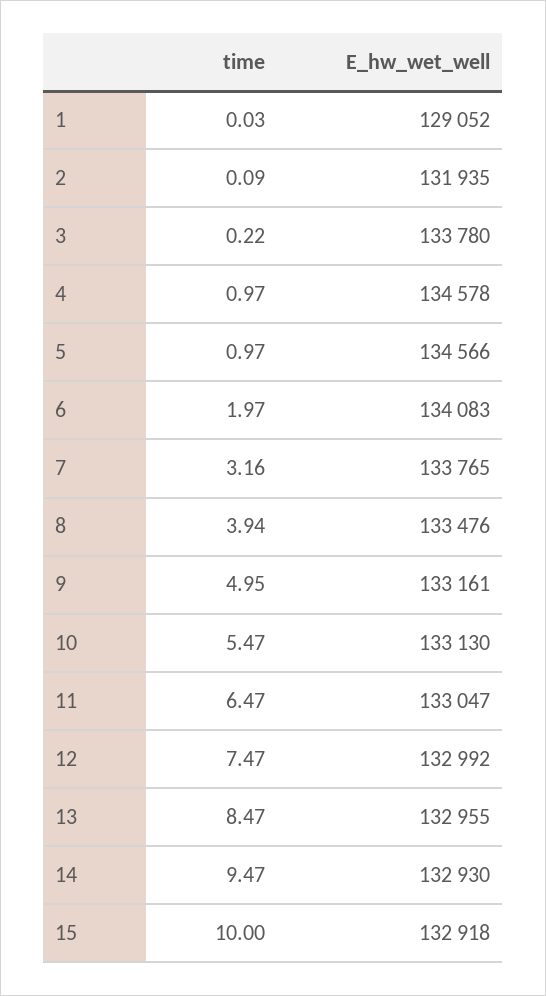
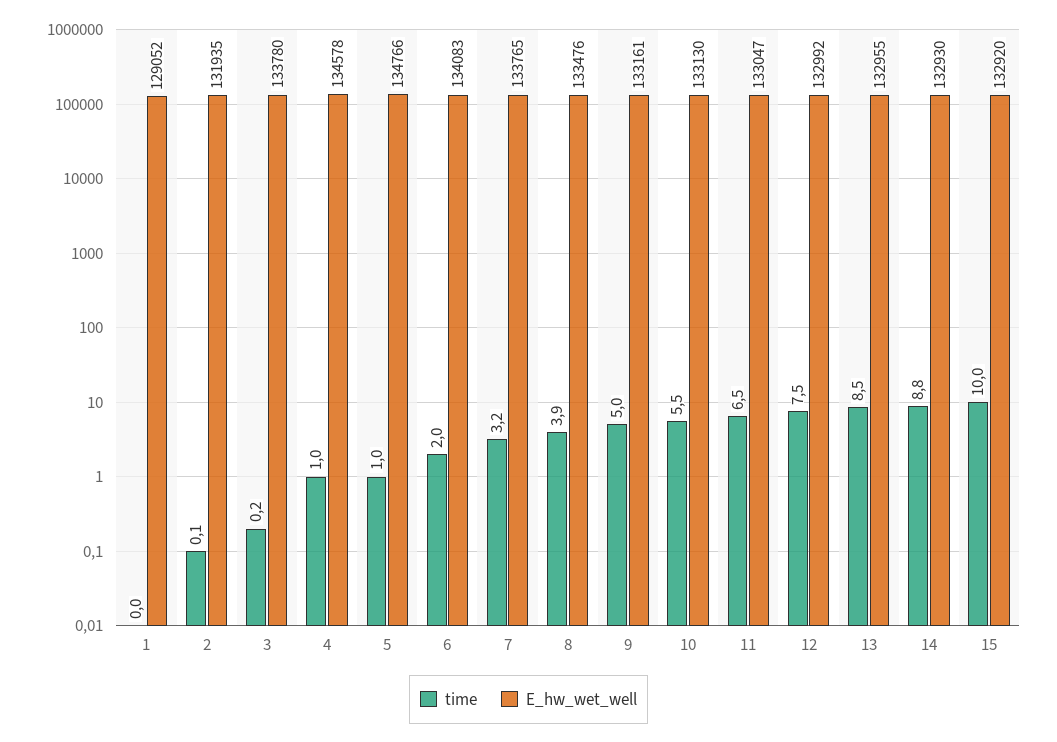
  {
    "time": {
      "1": 0.03,
      "2": 0.09,
      "3": 0.22,
      "4": 0.97,
      "5": 0.97,
      "6": 1.97,
      "7": 3.16,
      "8": 3.94,
      "9": 4.95,
      "10": 5.47,
      "11": 6.47,
      "12": 7.47,
      "13": 8.47,
-     "14": 9.47,
+     "14": 8.8,
      "15": 10
    },
    "E_hw_wet_well": {
      "1": 129052,
      "2": 131935,
      "3": 133780,
      "4": 134578,
-     "5": 134566,
+     "5": 134766,
      "6": 134083,
      "7": 133765,
      "8": 133476,
      "9": 133161,
      "10": 133130,
      "11": 133047,
      "12": 132992,
      "13": 132955,
      "14": 132930,
-     "15": 132918
+     "15": 132920
    }
  }

